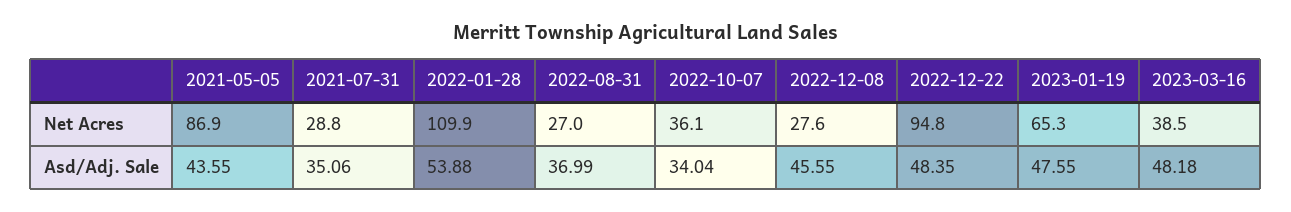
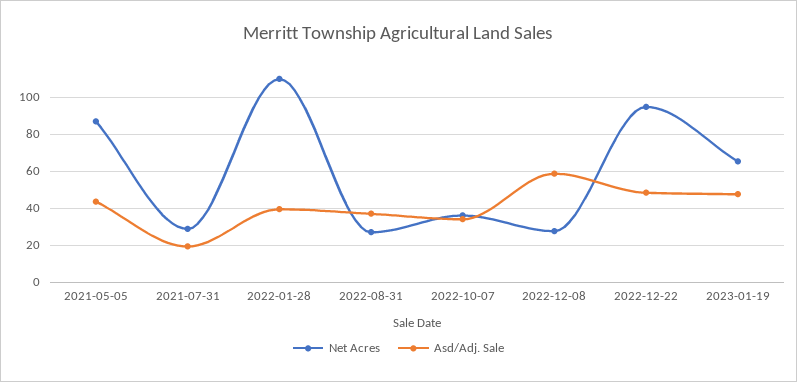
  {
    "Net Acres": {
      "2021-05-05": 86.9,
      "2021-07-31": 28.8,
      "2022-01-28": 109.9,
      "2022-08-31": 27,
      "2022-10-07": 36.1,
      "2022-12-08": 27.6,
      "2022-12-22": 94.8,
-     "2023-01-19": 65.3,
+     "2023-01-19": 65.3
-     "2023-03-16": 38.5
    },
    "Asd/Adj. Sale": {
      "2021-05-05": 43.55,
-     "2021-07-31": 35.06,
+     "2021-07-31": 20,
-     "2022-01-28": 53.88,
+     "2022-01-28": 40,
      "2022-08-31": 36.99,
      "2022-10-07": 34.04,
-     "2022-12-08": 45.55,
+     "2022-12-08": 60,
      "2022-12-22": 48.35,
-     "2023-01-19": 47.55,
+     "2023-01-19": 47.55
-     "2023-03-16": 48.18
    }
  }

